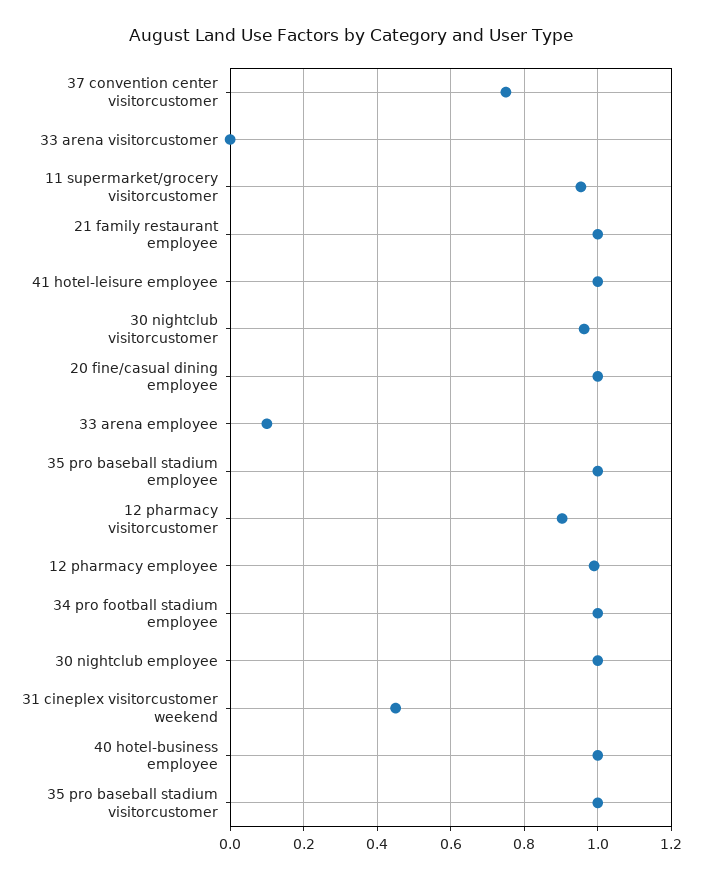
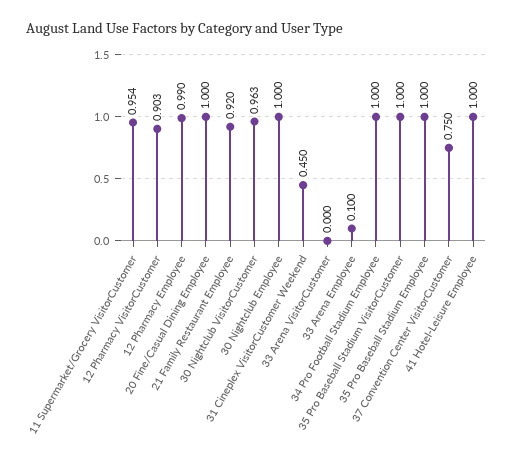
  {
    "37 convention center visitorcustomer": 0.75,
    "33 arena visitorcustomer": 0,
    "11 supermarket/grocery visitorcustomer": 0.954,
-   "21 family restaurant employee": 1,
+   "21 family restaurant employee": 0.92,
    "41 hotel-leisure employee": 1,
    "30 nightclub visitorcustomer": 0.963,
    "20 fine/casual dining employee": 1,
    "33 arena employee": 0.1,
    "35 pro baseball stadium employee": 1,
    "12 pharmacy visitorcustomer": 0.903,
    "12 pharmacy employee": 0.99,
    "34 pro football stadium employee": 1,
    "30 nightclub employee": 1,
    "31 cineplex visitorcustomer weekend": 0.45,
-   "40 hotel-business employee": 1,
    "35 pro baseball stadium visitorcustomer": 1
  }

